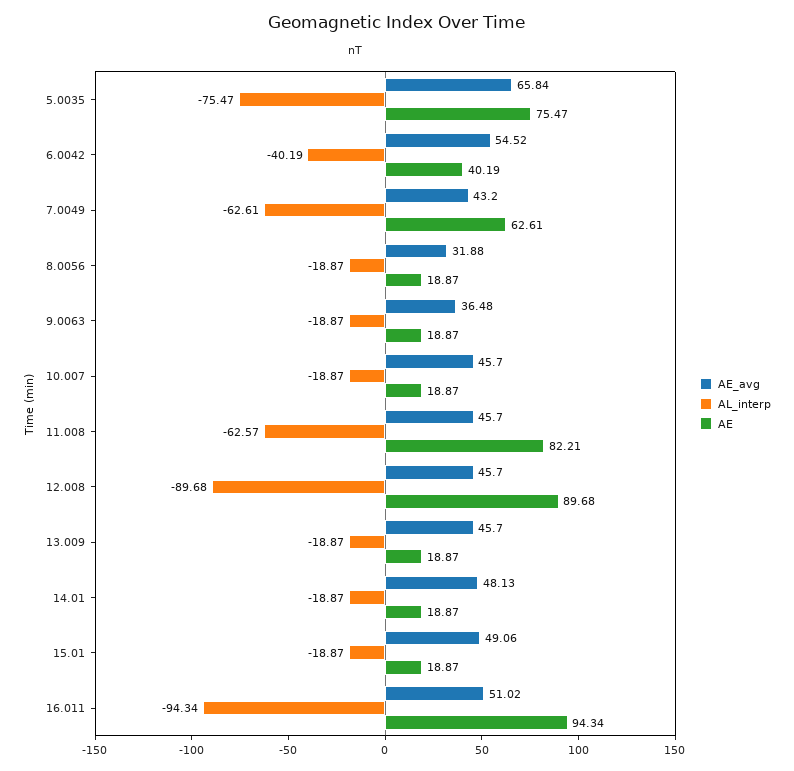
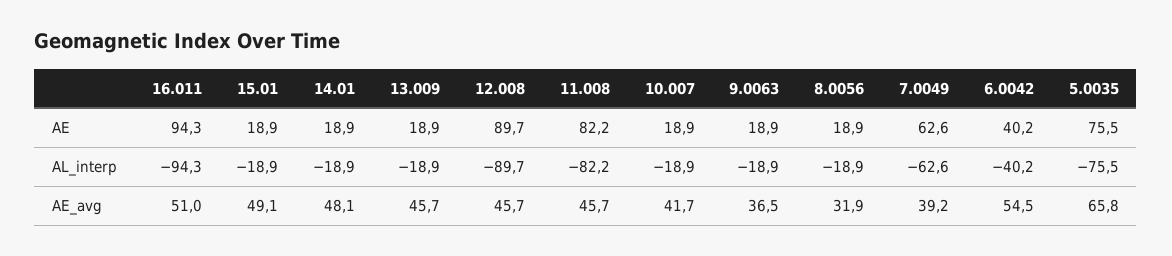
  {
    "AE_avg": {
      "5.0035": 65.84,
      "6.0042": 54.52,
-     "7.0049": 43.2,
+     "7.0049": 39.2,
      "8.0056": 31.88,
      "9.0063": 36.48,
-     "10.007": 45.7,
+     "10.007": 41.7,
      "11.008": 45.7,
      "12.008": 45.7,
      "13.009": 45.7,
      "14.01": 48.13,
      "15.01": 49.06,
      "16.011": 51.02
    },
    "AL_interp": {
      "5.0035": -75.47,
      "6.0042": -40.19,
      "7.0049": -62.61,
      "8.0056": -18.87,
      "9.0063": -18.87,
      "10.007": -18.87,
-     "11.008": -62.57,
+     "11.008": -82.2,
      "12.008": -89.68,
      "13.009": -18.87,
      "14.01": -18.87,
      "15.01": -18.87,
      "16.011": -94.34
    },
    "AE": {
      "5.0035": 75.47,
      "6.0042": 40.19,
      "7.0049": 62.61,
      "8.0056": 18.87,
      "9.0063": 18.87,
      "10.007": 18.87,
      "11.008": 82.21,
      "12.008": 89.68,
      "13.009": 18.87,
      "14.01": 18.87,
      "15.01": 18.87,
      "16.011": 94.34
    }
  }

